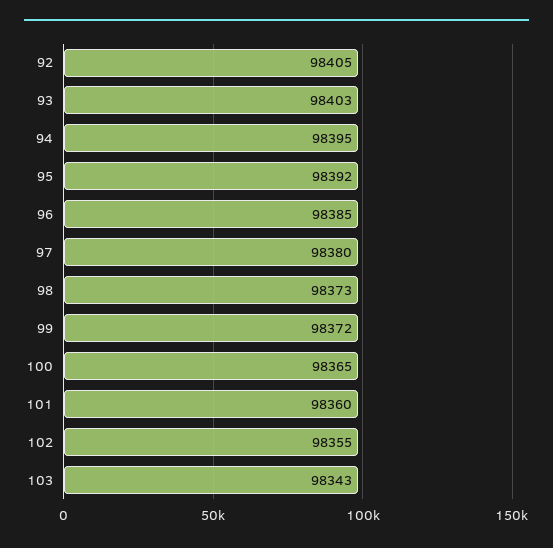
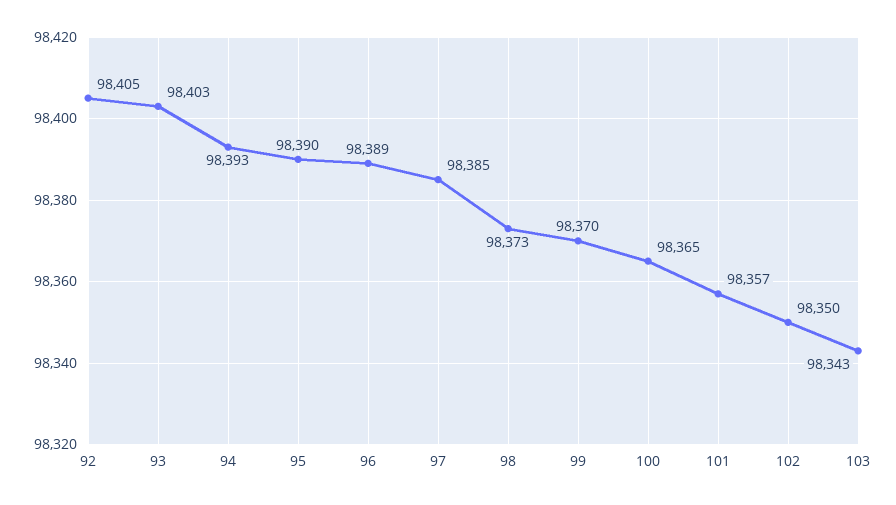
  {
    "92": 98405,
    "93": 98403,
-   "94": 98395,
+   "94": 98393,
-   "95": 98392,
+   "95": 98390,
-   "96": 98385,
+   "96": 98389,
-   "97": 98380,
+   "97": 98385,
    "98": 98373,
-   "99": 98372,
+   "99": 98370,
    "100": 98365,
-   "101": 98360,
+   "101": 98357,
-   "102": 98355,
+   "102": 98350,
    "103": 98343
  }

